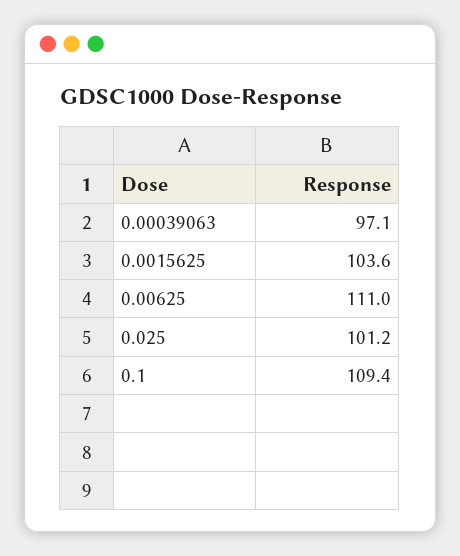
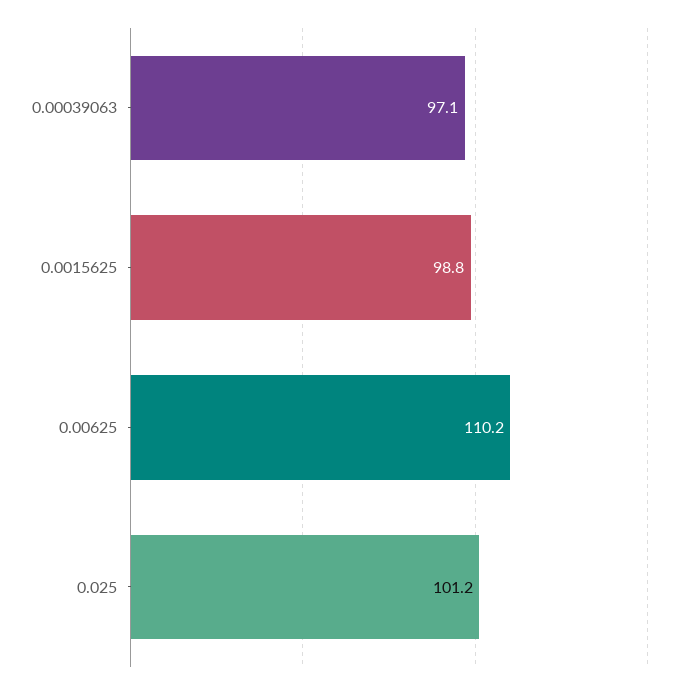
  {
    "0.00039063": 97.1,
-   "0.0015625": 103.6,
+   "0.0015625": 98.8,
-   "0.00625": 111,
+   "0.00625": 110.2,
-   "0.025": 101.2,
+   "0.025": 101.2
-   "0.1": 109.4
  }

